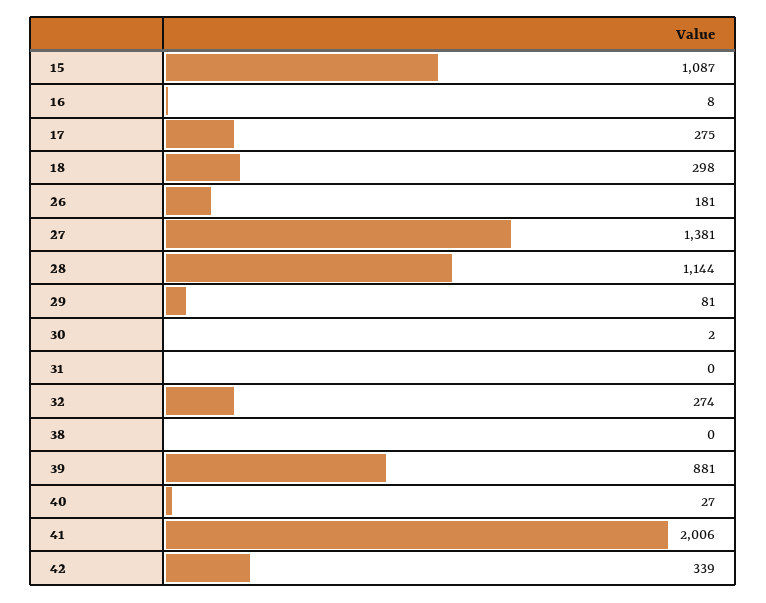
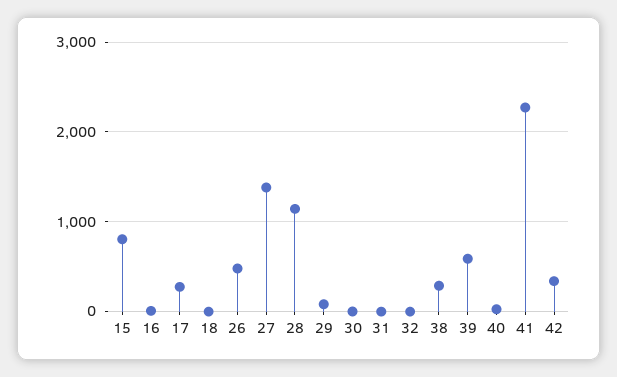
  {
-   "15": 1087,
+   "15": 800,
    "16": 8,
    "17": 275,
-   "18": 298,
+   "18": 0,
-   "26": 181,
+   "26": 500,
    "27": 1381,
    "28": 1144,
    "29": 81,
    "30": 2,
    "31": 0,
-   "32": 274,
+   "32": 0,
-   "38": 0,
+   "38": 300,
-   "39": 881,
+   "39": 600,
    "40": 27,
-   "41": 2006,
+   "41": 2300,
    "42": 339
  }

